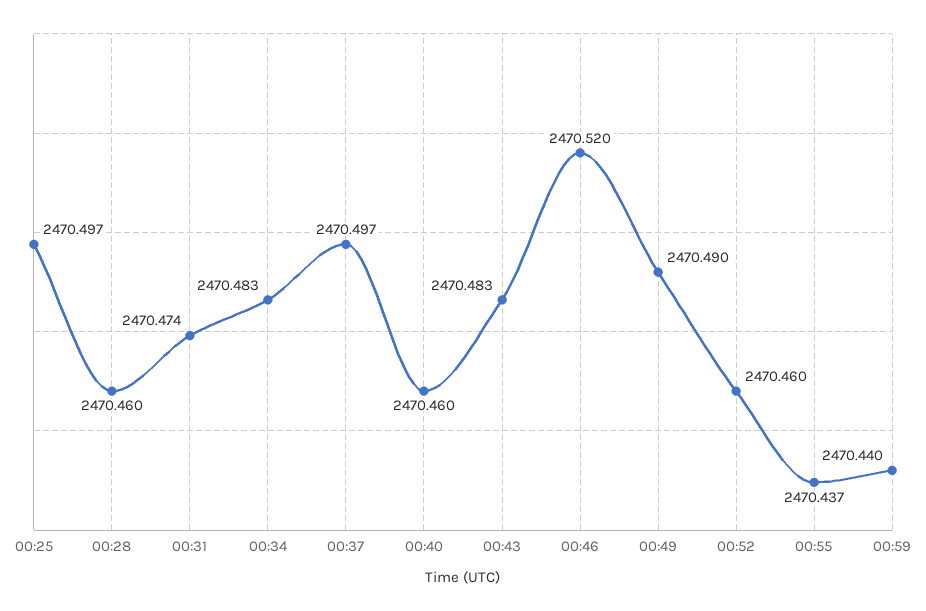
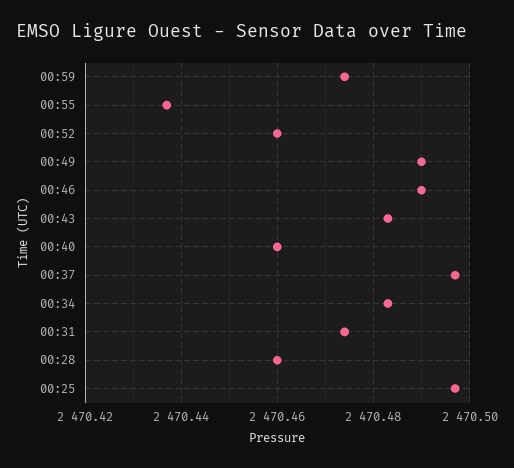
  {
    "00:25": 2470.497,
    "00:28": 2470.46,
    "00:31": 2470.474,
    "00:34": 2470.483,
    "00:37": 2470.497,
    "00:40": 2470.46,
    "00:43": 2470.483,
-   "00:46": 2470.52,
+   "00:46": 2470.49,
    "00:49": 2470.49,
    "00:52": 2470.46,
    "00:55": 2470.437,
-   "00:59": 2470.44
+   "00:59": 2470.475
  }

